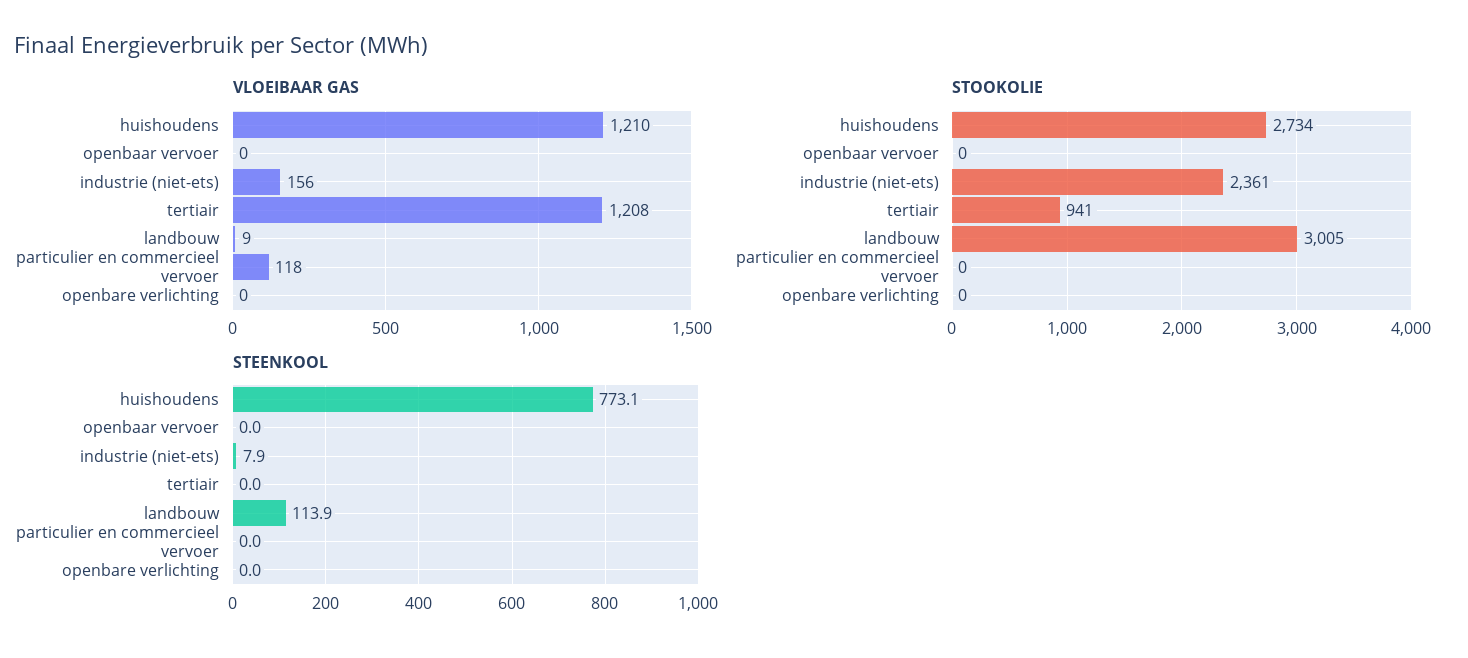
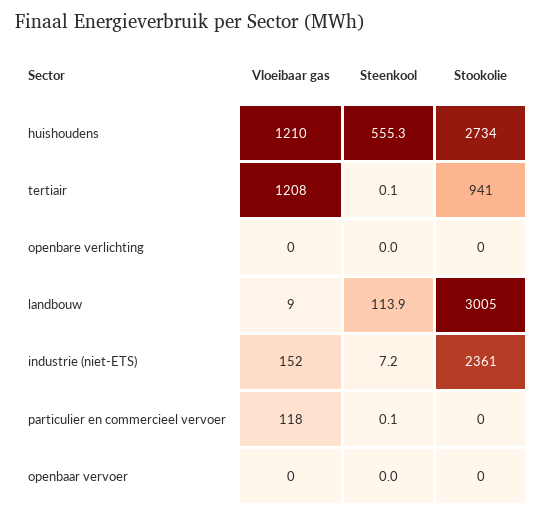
  {
    "VLOEIBAAR GAS": {
      "huishoudens": 1210,
      "openbaar vervoer": 0,
-     "industrie (niet-ets)": 156,
+     "industrie (niet-ets)": 152,
      "tertiair": 1208,
      "landbouw": 9,
      "particulier en commercieel vervoer": 118,
      "openbare verlichting": 0
    },
    "STOOKOLIE": {
      "huishoudens": 2734,
      "openbaar vervoer": 0,
      "industrie (niet-ets)": 2361,
      "tertiair": 941,
      "landbouw": 3005,
      "particulier en commercieel vervoer": 0,
      "openbare verlichting": 0
    },
    "STEENKOOL": {
-     "huishoudens": 773.1,
+     "huishoudens": 555.3,
      "openbaar vervoer": 0,
-     "industrie (niet-ets)": 7.9,
+     "industrie (niet-ets)": 7.2,
-     "tertiair": 0,
+     "tertiair": 0.1,
      "landbouw": 113.9,
-     "particulier en commercieel vervoer": 0,
+     "particulier en commercieel vervoer": 0.1,
      "openbare verlichting": 0
    }
  }

